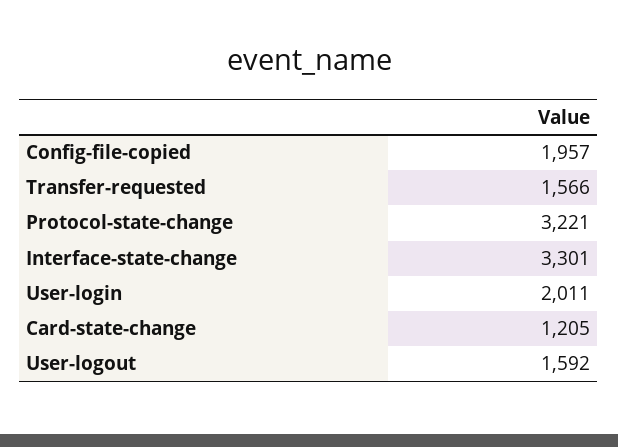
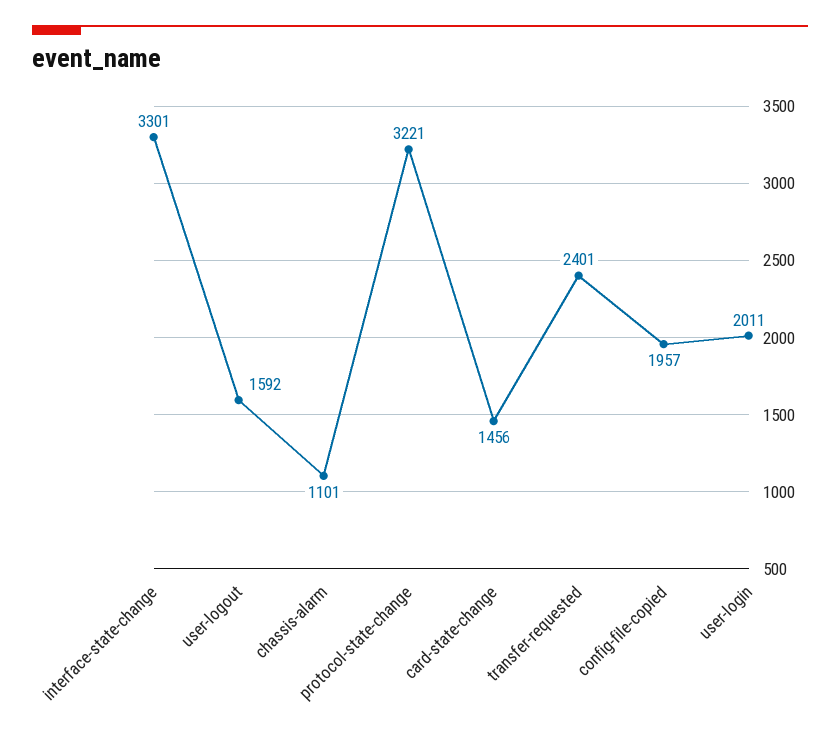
  {
    "Config-file-copied": 1957,
-   "Transfer-requested": 1566,
+   "Transfer-requested": 2401,
    "Protocol-state-change": 3221,
    "Interface-state-change": 3301,
    "User-login": 2011,
-   "Card-state-change": 1205,
+   "Card-state-change": 1456,
-   "User-logout": 1592
+   "User-logout": 1592,
+   "chassis-alarm": 1101
  }

